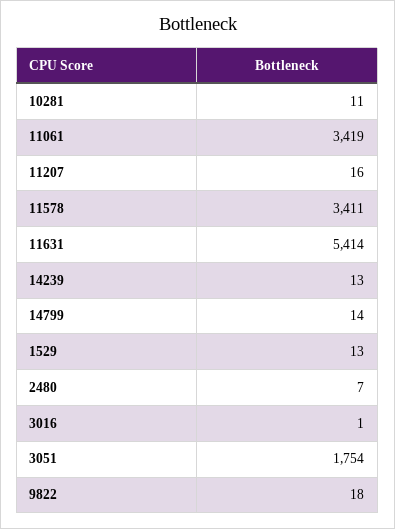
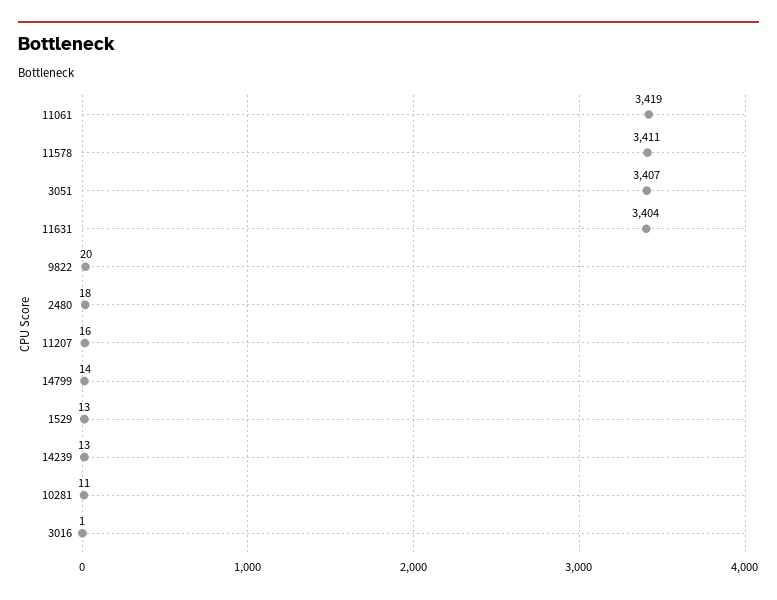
  {
    "10281": 11,
    "11061": 3419,
    "11207": 16,
    "11578": 3411,
-   "11631": 5414,
+   "11631": 3404,
    "14239": 13,
    "14799": 14,
    "1529": 13,
-   "2480": 7,
+   "2480": 18,
    "3016": 1,
-   "3051": 1754,
+   "3051": 3407,
-   "9822": 18
+   "9822": 20
  }

